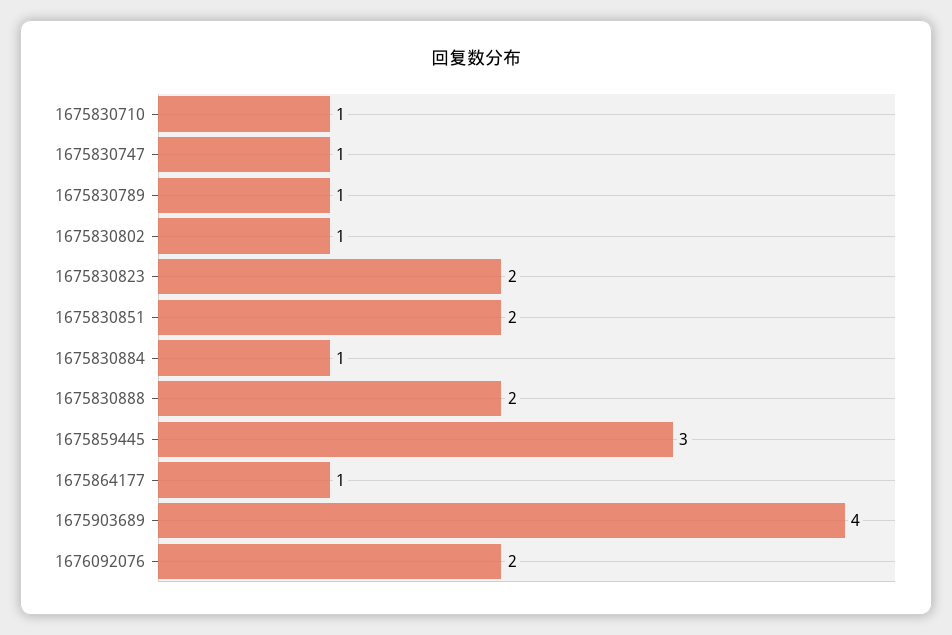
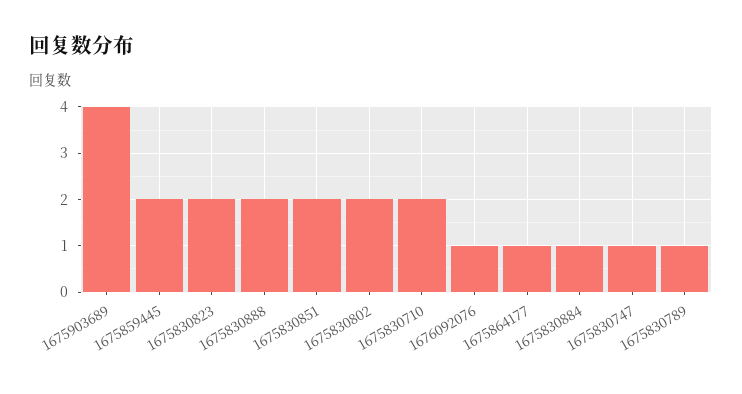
  {
-   "1675830710": 1,
+   "1675830710": 2,
    "1675830747": 1,
    "1675830789": 1,
-   "1675830802": 1,
+   "1675830802": 2,
    "1675830823": 2,
    "1675830851": 2,
    "1675830884": 1,
    "1675830888": 2,
-   "1675859445": 3,
+   "1675859445": 2,
    "1675864177": 1,
    "1675903689": 4,
-   "1676092076": 2
+   "1676092076": 1
  }

